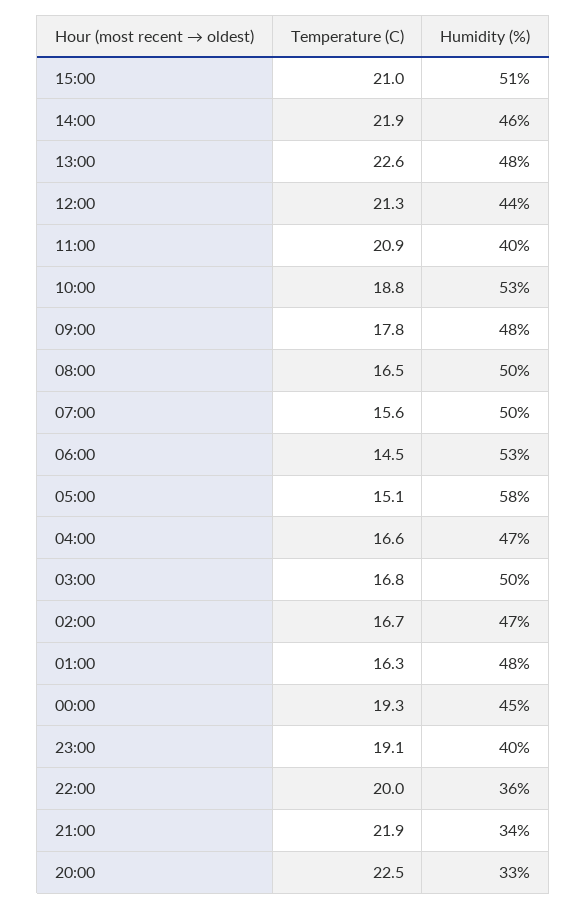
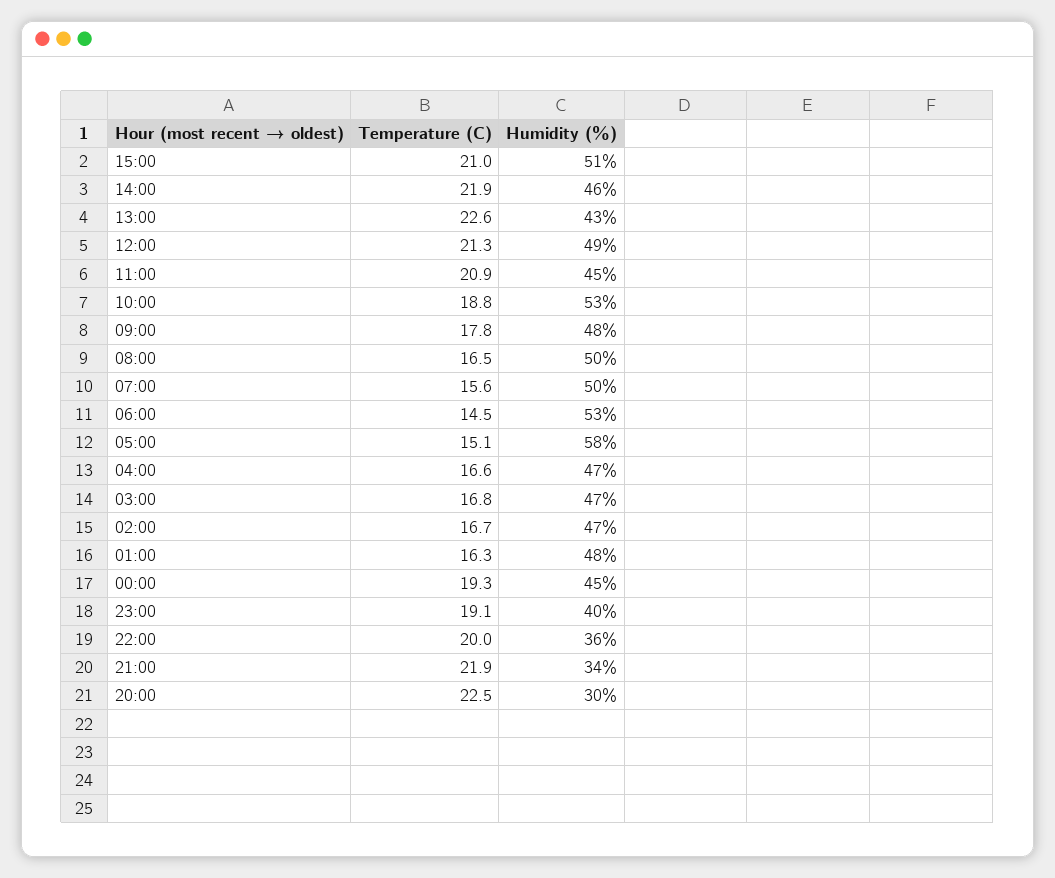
  {
    "Temperature (C)": {
      "15:00": 21,
      "14:00": 21.9,
      "13:00": 22.6,
      "12:00": 21.3,
      "11:00": 20.9,
      "10:00": 18.8,
      "09:00": 17.8,
      "08:00": 16.5,
      "07:00": 15.6,
      "06:00": 14.5,
      "05:00": 15.1,
      "04:00": 16.6,
      "03:00": 16.8,
      "02:00": 16.7,
      "01:00": 16.3,
      "00:00": 19.3,
      "23:00": 19.1,
      "22:00": 20,
      "21:00": 21.9,
      "20:00": 22.5
    },
    "Humidity (%)": {
      "15:00": 51,
      "14:00": 46,
-     "13:00": 48,
+     "13:00": 43,
-     "12:00": 44,
+     "12:00": 49,
-     "11:00": 40,
+     "11:00": 45,
      "10:00": 53,
      "09:00": 48,
      "08:00": 50,
      "07:00": 50,
      "06:00": 53,
      "05:00": 58,
      "04:00": 47,
-     "03:00": 50,
+     "03:00": 47,
      "02:00": 47,
      "01:00": 48,
      "00:00": 45,
      "23:00": 40,
      "22:00": 36,
      "21:00": 34,
-     "20:00": 33
+     "20:00": 30
    }
  }

